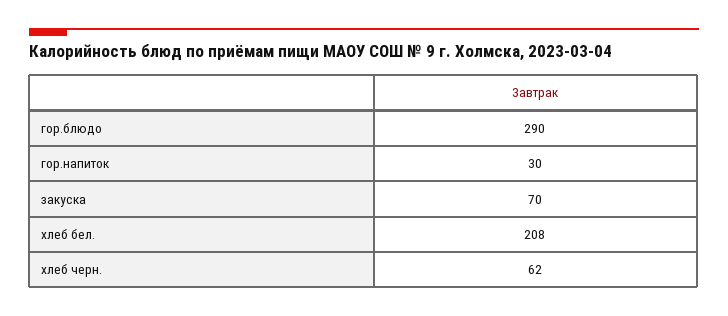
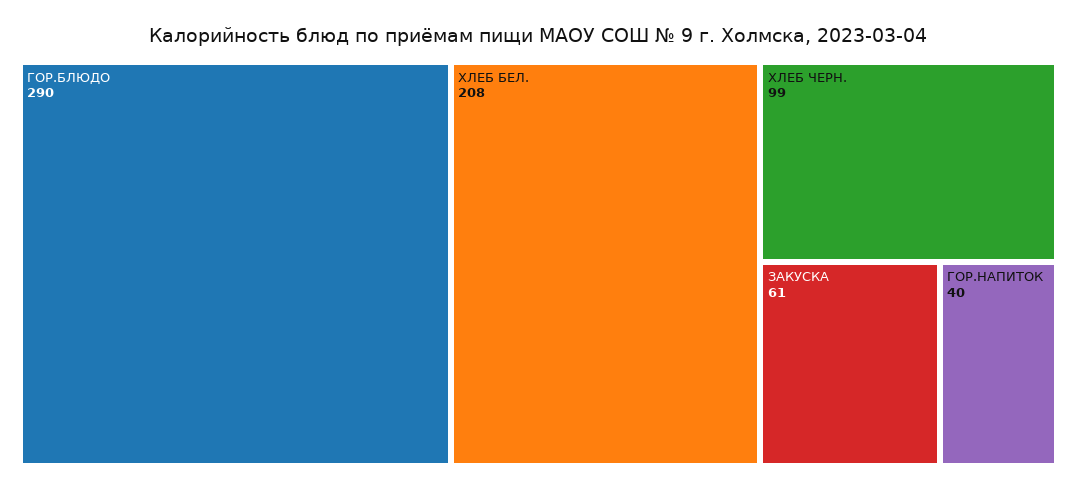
  {
    "гор.блюдо": 290,
-   "гор.напиток": 30,
+   "гор.напиток": 40,
-   "закуска": 70,
+   "закуска": 61,
    "хлеб бел.": 208,
-   "хлеб черн.": 62
+   "хлеб черн.": 99
  }

